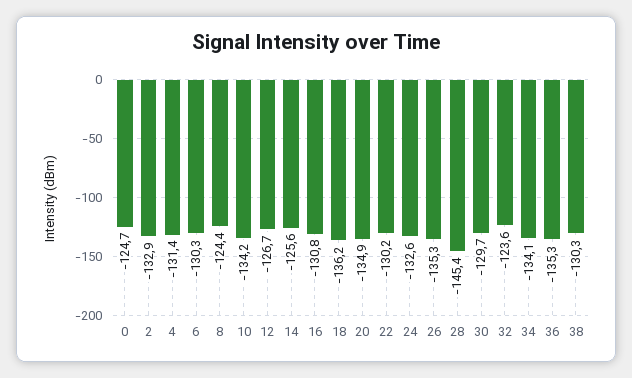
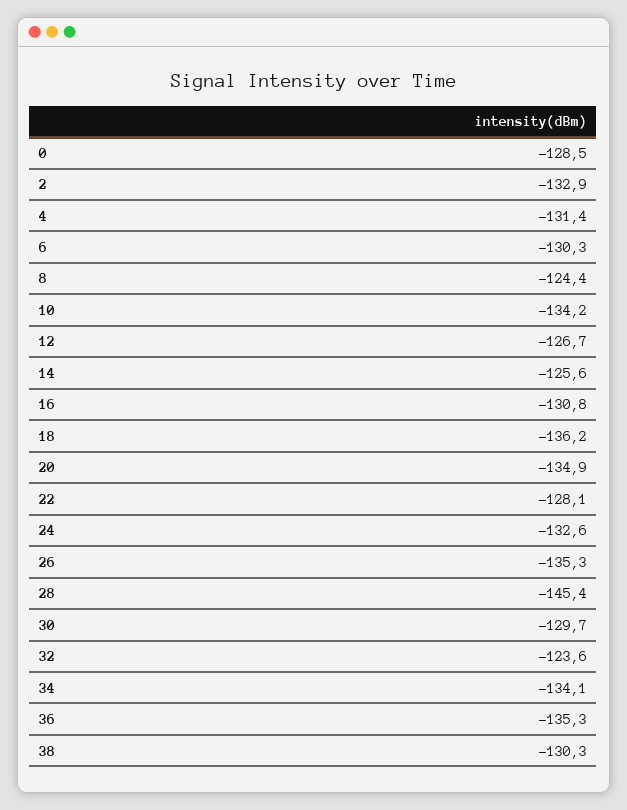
  {
-   "0": -124.7,
+   "0": -128.5,
    "2": -132.9,
    "4": -131.4,
    "6": -130.3,
    "8": -124.4,
    "10": -134.2,
    "12": -126.7,
    "14": -125.6,
    "16": -130.8,
    "18": -136.2,
    "20": -134.9,
-   "22": -130.2,
+   "22": -128.1,
    "24": -132.6,
    "26": -135.3,
    "28": -145.4,
    "30": -129.7,
    "32": -123.6,
    "34": -134.1,
    "36": -135.3,
    "38": -130.3
  }

